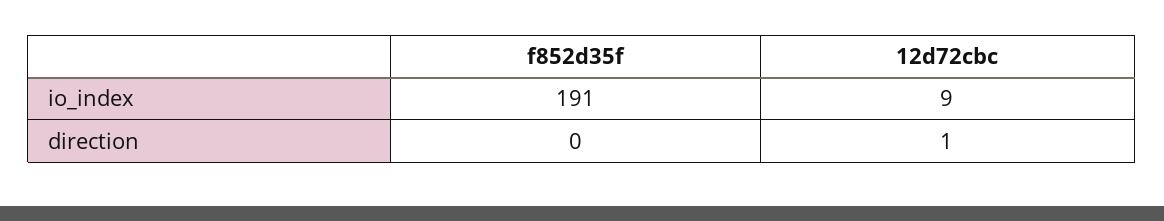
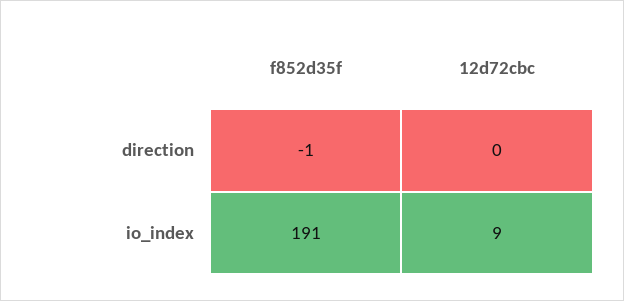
  {
    "f852d35f": {
      "io_index": 191,
-     "direction": 0
+     "direction": -1
    },
    "12d72cbc": {
      "io_index": 9,
-     "direction": 1
+     "direction": 0
    }
  }

